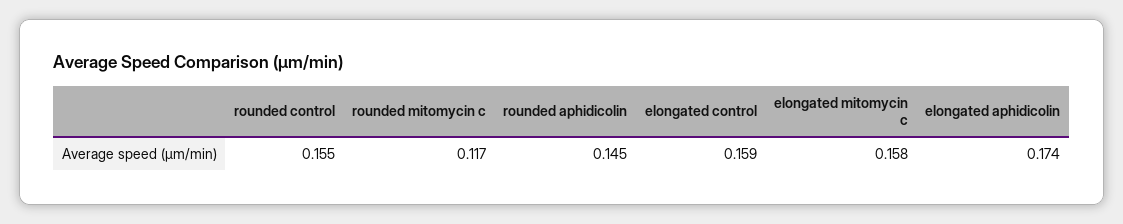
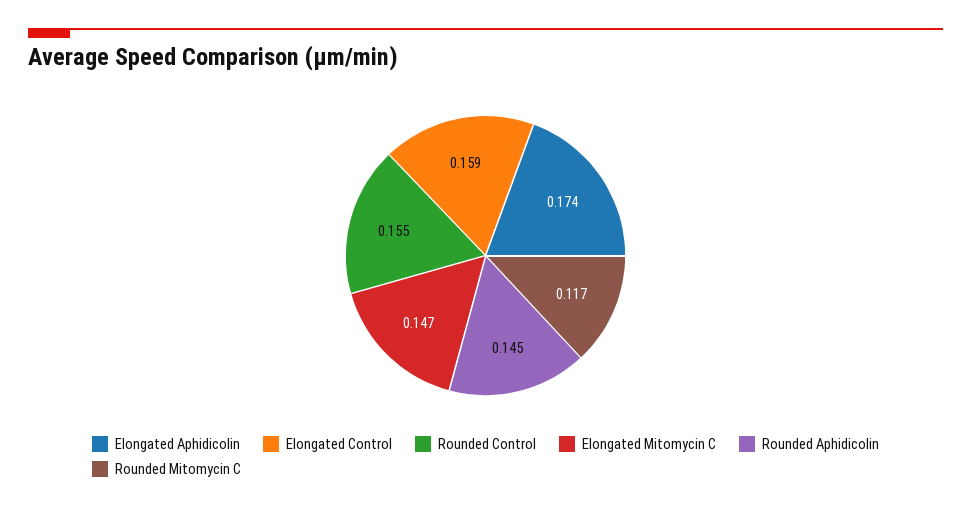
  {
    "rounded control": 0.155,
    "rounded mitomycin c": 0.117,
    "rounded aphidicolin": 0.145,
    "elongated control": 0.159,
-   "elongated mitomycin c": 0.158,
+   "elongated mitomycin c": 0.147,
    "elongated aphidicolin": 0.174
  }

